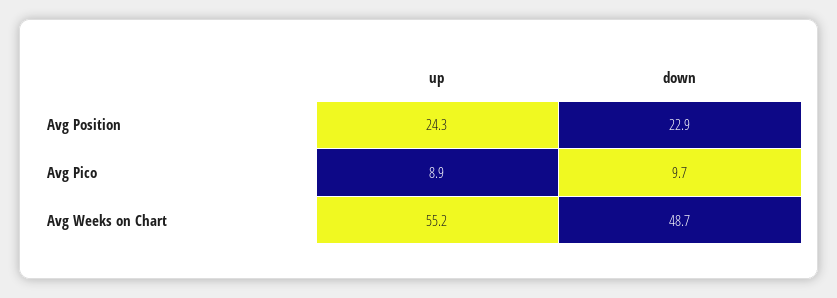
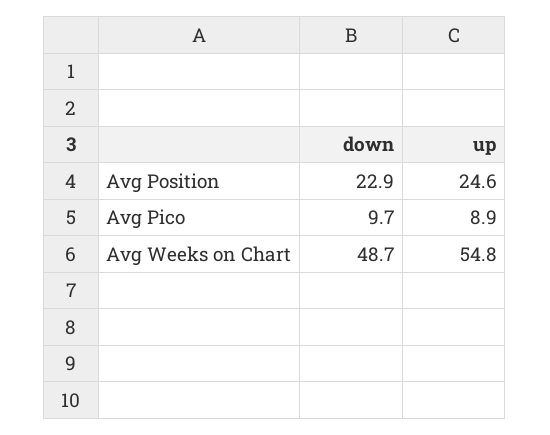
  {
    "up": {
-     "Avg Position": 24.3,
+     "Avg Position": 24.6,
      "Avg Pico": 8.9,
-     "Avg Weeks on Chart": 55.2
+     "Avg Weeks on Chart": 54.8
    },
    "down": {
      "Avg Position": 22.9,
      "Avg Pico": 9.7,
      "Avg Weeks on Chart": 48.7
    }
  }

